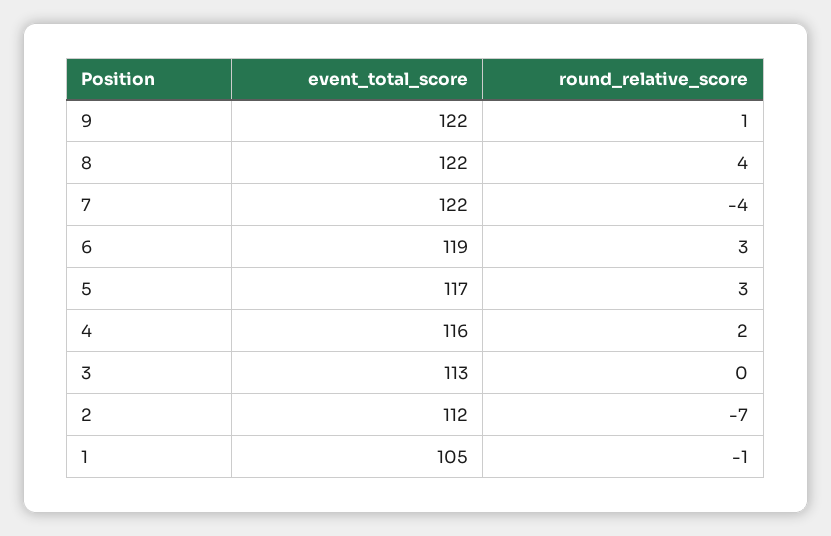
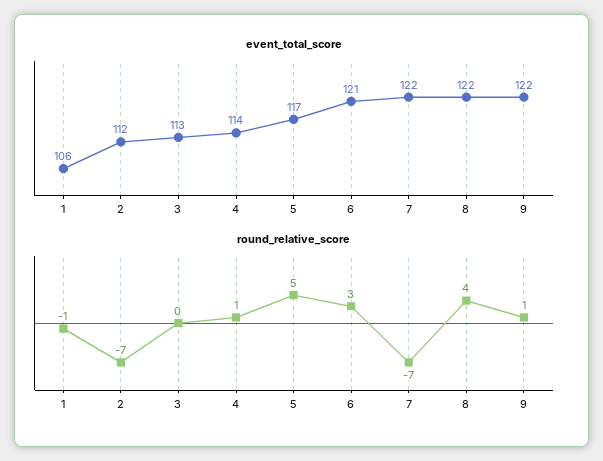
  {
    "event_total_score": {
      "9": 122,
      "8": 122,
      "7": 122,
-     "6": 119,
+     "6": 121,
      "5": 117,
-     "4": 116,
+     "4": 114,
      "3": 113,
      "2": 112,
-     "1": 105
+     "1": 106
    },
    "round_relative_score": {
      "9": 1,
      "8": 4,
-     "7": -4,
+     "7": -7,
      "6": 3,
-     "5": 3,
+     "5": 5,
-     "4": 2,
+     "4": 1,
      "3": 0,
      "2": -7,
      "1": -1
    }
  }

